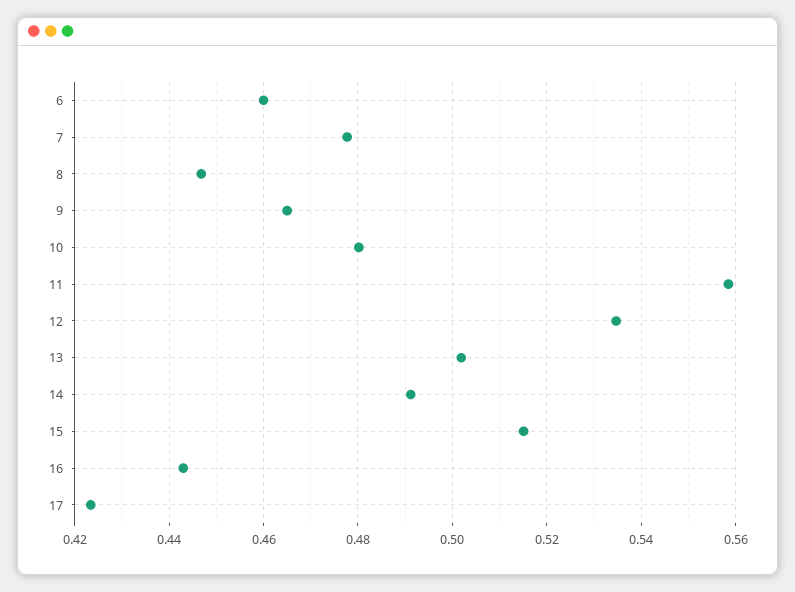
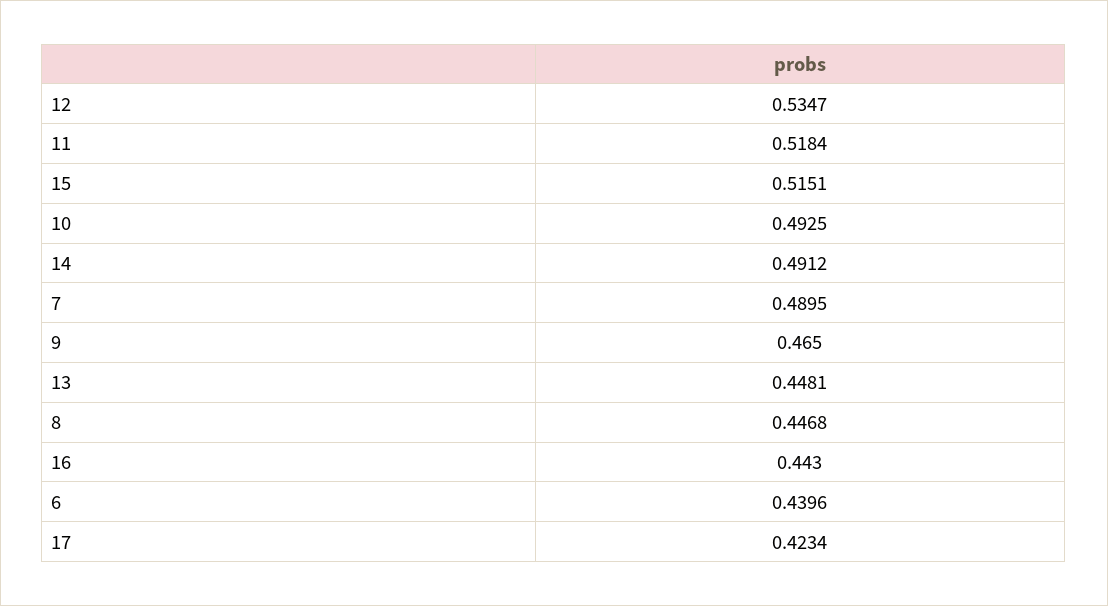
  {
-   "6": 0.46,
+   "6": 0.4396,
-   "7": 0.478,
+   "7": 0.4895,
    "8": 0.4468,
    "9": 0.465,
-   "10": 0.48,
+   "10": 0.4925,
-   "11": 0.558,
+   "11": 0.5184,
    "12": 0.5347,
-   "13": 0.502,
+   "13": 0.4481,
    "14": 0.4912,
    "15": 0.5151,
    "16": 0.443,
    "17": 0.4234
  }

